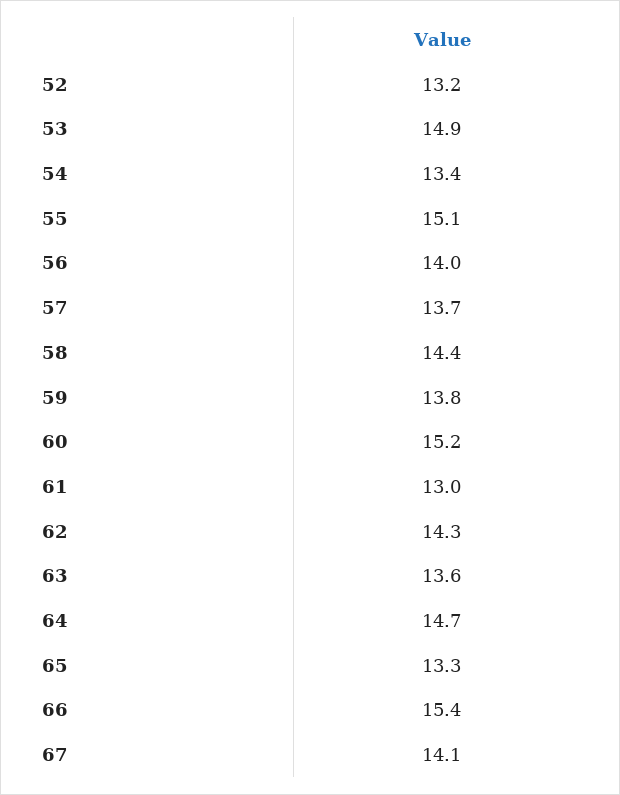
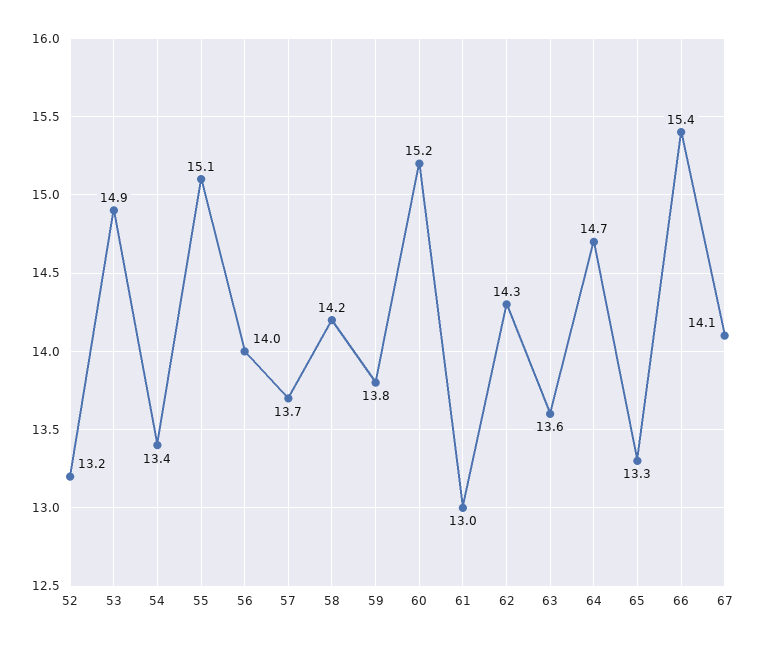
  {
    "52": 13.2,
    "53": 14.9,
    "54": 13.4,
    "55": 15.1,
    "56": 14,
    "57": 13.7,
-   "58": 14.4,
+   "58": 14.2,
    "59": 13.8,
    "60": 15.2,
    "61": 13,
    "62": 14.3,
    "63": 13.6,
    "64": 14.7,
    "65": 13.3,
    "66": 15.4,
    "67": 14.1
  }

